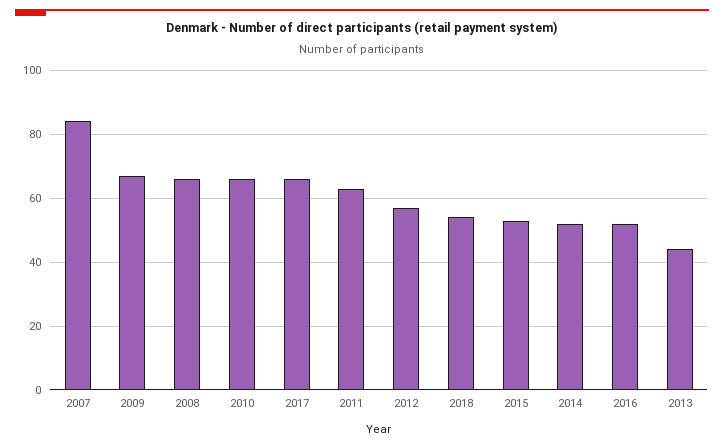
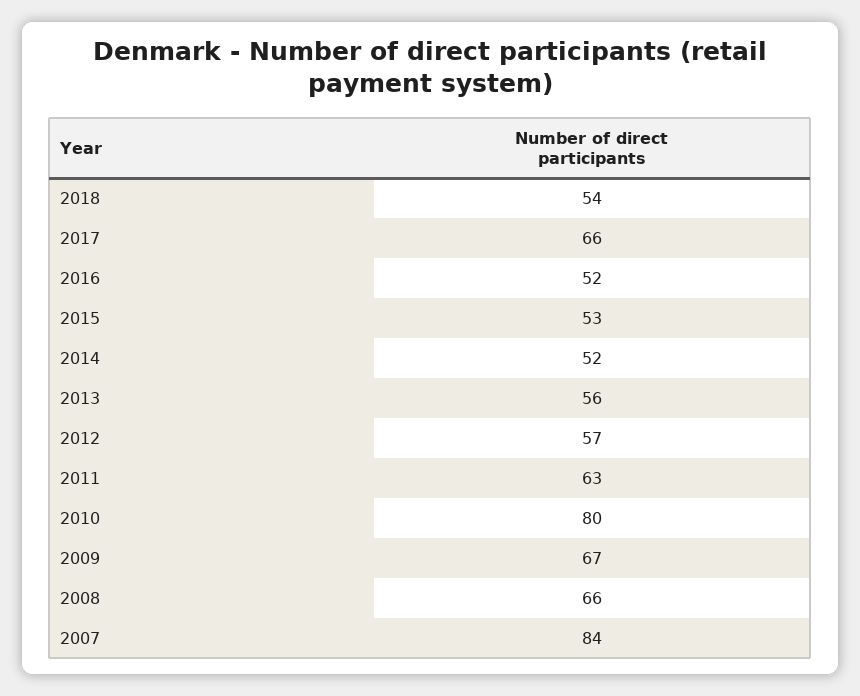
  {
    "2007": 84,
    "2009": 67,
    "2008": 66,
-   "2010": 65,
+   "2010": 80,
    "2017": 66,
    "2011": 63,
    "2012": 57,
    "2018": 54,
    "2015": 53,
    "2014": 52,
    "2016": 52,
-   "2013": 45
+   "2013": 56
  }

